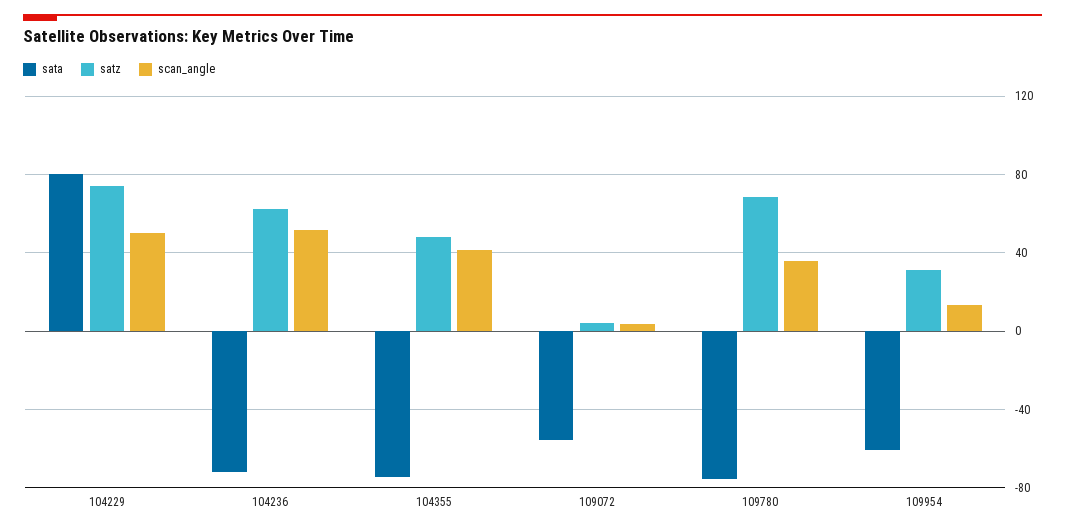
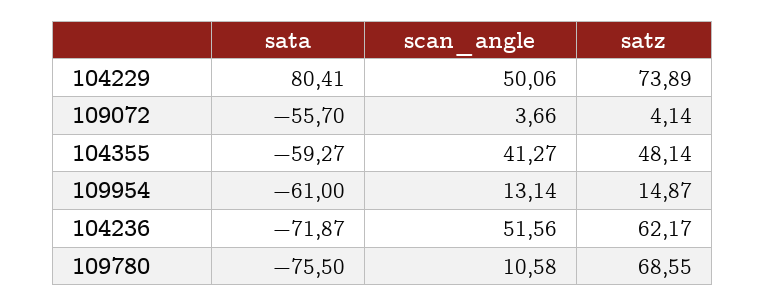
  {
    "sata": {
      "104229": 80.41,
      "104236": -71.87,
-     "104355": -75,
+     "104355": -59.27,
      "109072": -55.7,
      "109780": -75.5,
      "109954": -61
    },
    "satz": {
      "104229": 73.89,
      "104236": 62.17,
      "104355": 48.14,
      "109072": 4.14,
      "109780": 68.55,
-     "109954": 30
+     "109954": 14.87
    },
    "scan_angle": {
      "104229": 50.06,
      "104236": 51.56,
      "104355": 41.27,
      "109072": 3.66,
-     "109780": 35,
+     "109780": 10.58,
      "109954": 13.14
    }
  }

